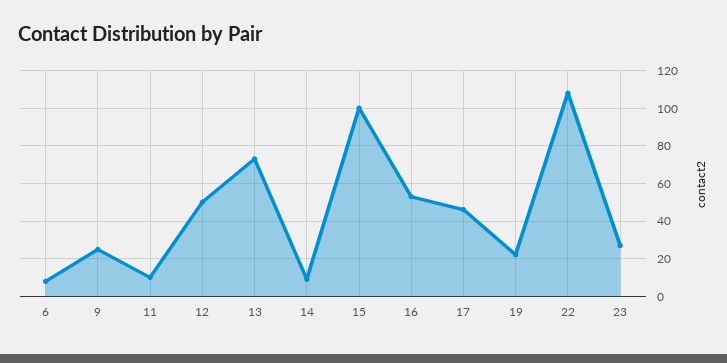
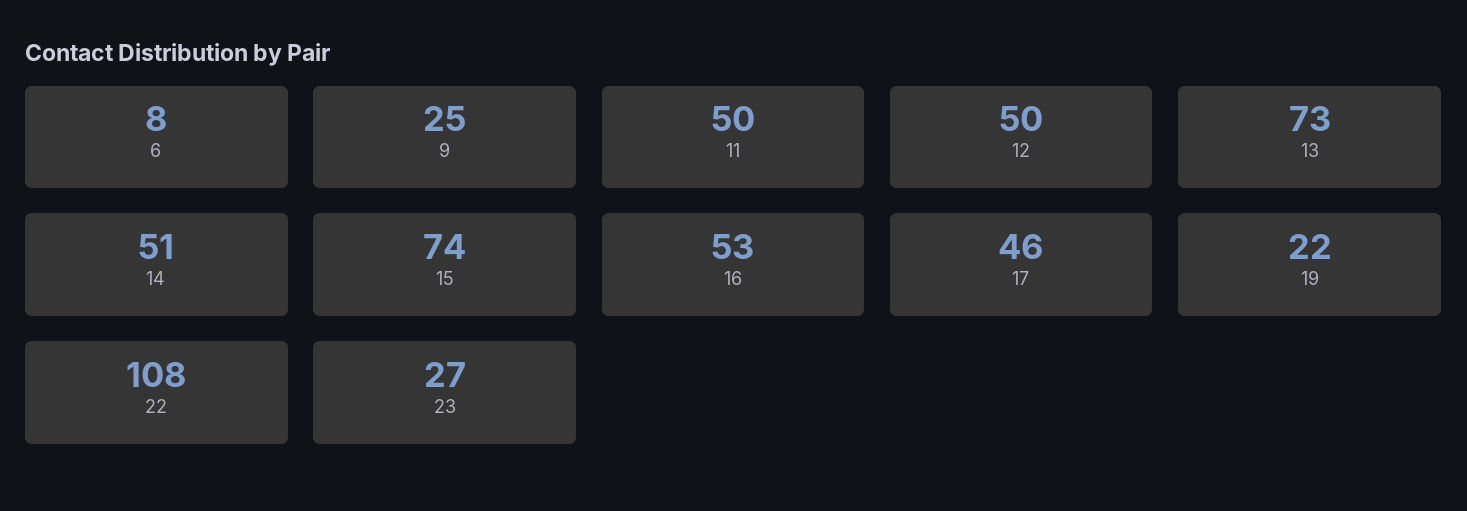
  {
    "6": 8,
    "9": 25,
-   "11": 10,
+   "11": 50,
    "12": 50,
    "13": 73,
-   "14": 10,
+   "14": 51,
-   "15": 100,
+   "15": 74,
    "16": 53,
    "17": 46,
    "19": 22,
    "22": 108,
    "23": 27
  }

